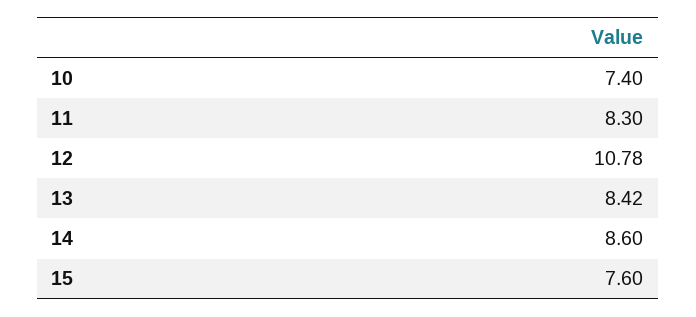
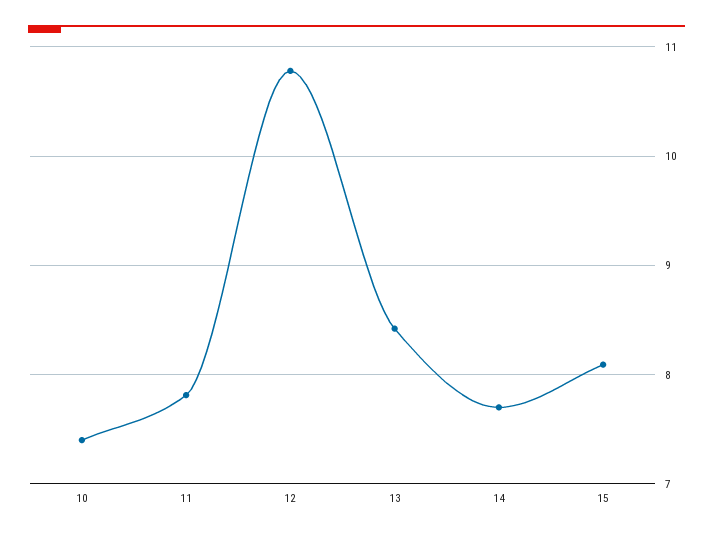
  {
    "10": 7.4,
-   "11": 8.3,
+   "11": 7.8,
    "12": 10.78,
    "13": 8.42,
-   "14": 8.6,
+   "14": 7.7,
-   "15": 7.6
+   "15": 8.1
  }

